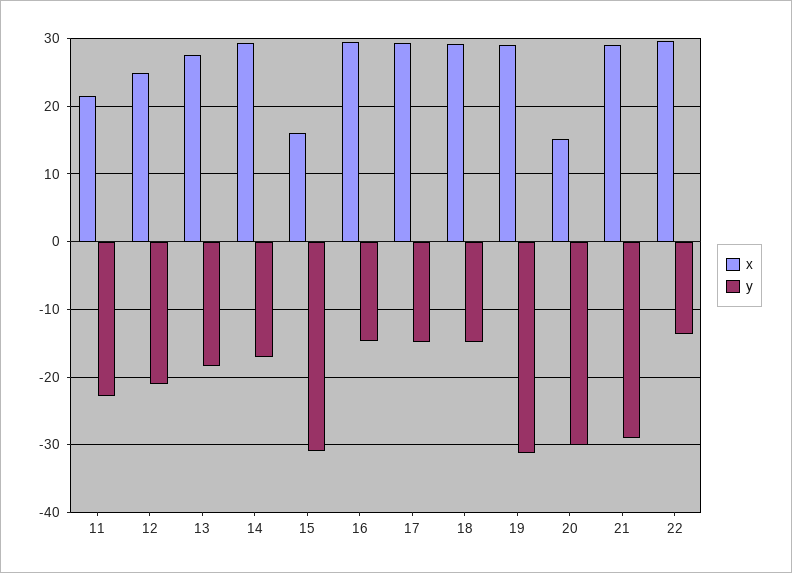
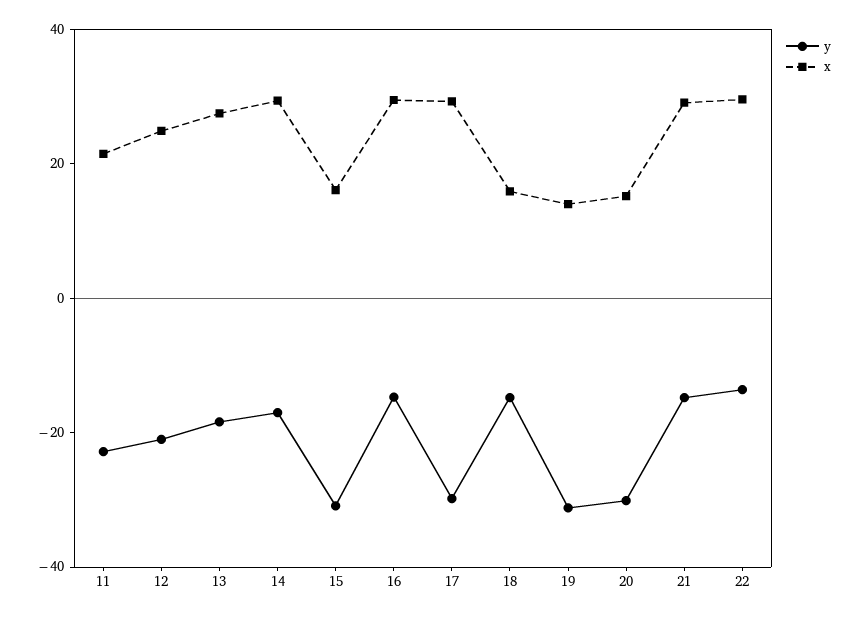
  {
    "x": {
      "11": 22,
      "12": 25,
      "13": 28,
      "14": 29,
      "15": 16,
      "16": 30,
      "17": 29,
-     "18": 29,
+     "18": 15,
-     "19": 29,
+     "19": 15,
      "20": 15,
      "21": 29,
      "22": 30
    },
    "y": {
      "11": -23,
      "12": -21,
      "13": -18,
      "14": -17,
      "15": -31,
      "16": -15,
-     "17": -15,
+     "17": -30,
      "18": -15,
      "19": -31,
      "20": -30,
-     "21": -29,
+     "21": -15,
      "22": -14
    }
  }

